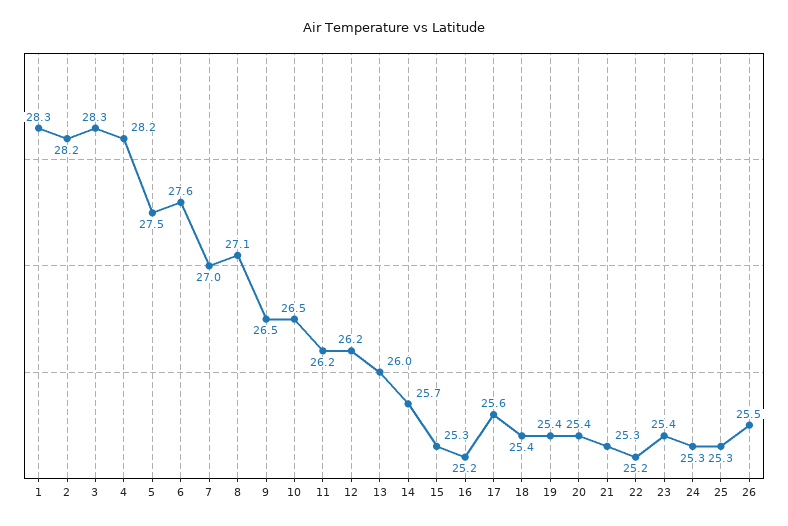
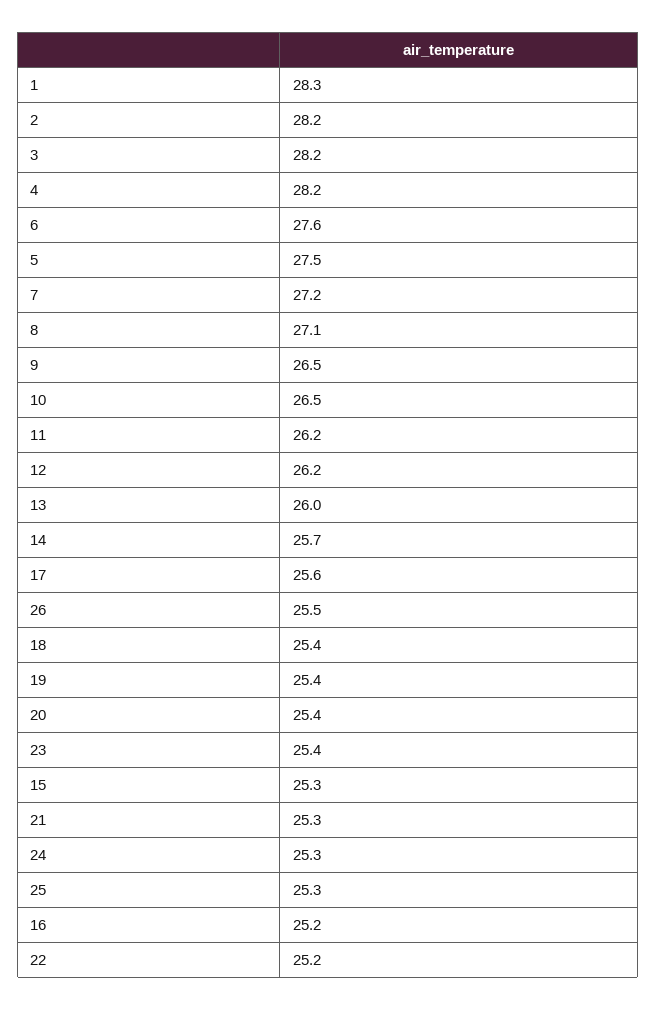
  {
    "1": 28.3,
    "2": 28.2,
-   "3": 28.3,
+   "3": 28.2,
    "4": 28.2,
    "5": 27.5,
    "6": 27.6,
-   "7": 27,
+   "7": 27.2,
    "8": 27.1,
    "9": 26.5,
    "10": 26.5,
    "11": 26.2,
    "12": 26.2,
    "13": 26,
    "14": 25.7,
    "15": 25.3,
    "16": 25.2,
    "17": 25.6,
    "18": 25.4,
    "19": 25.4,
    "20": 25.4,
    "21": 25.3,
    "22": 25.2,
    "23": 25.4,
    "24": 25.3,
    "25": 25.3,
    "26": 25.5
  }

